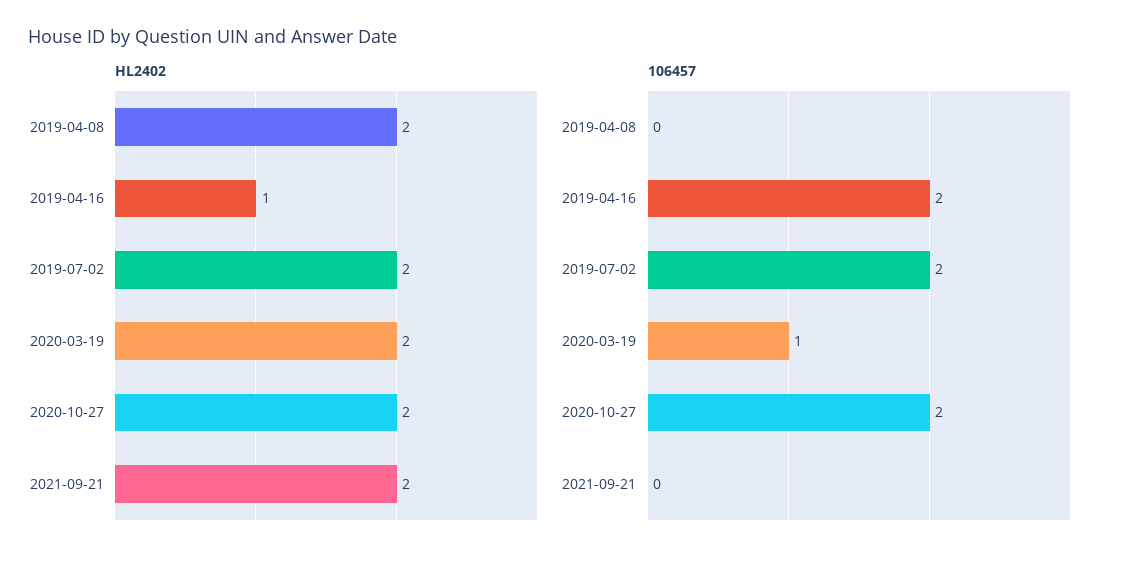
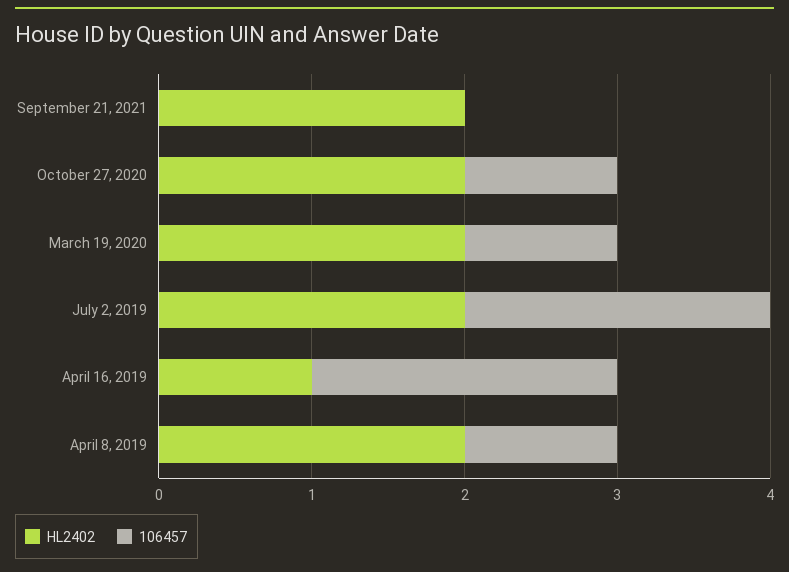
  {
    "HL2402": {
      "2019-04-08": 2,
      "2019-04-16": 1,
      "2019-07-02": 2,
      "2020-03-19": 2,
      "2020-10-27": 2,
      "2021-09-21": 2
    },
    "106457": {
-     "2019-04-08": 0,
+     "2019-04-08": 1,
      "2019-04-16": 2,
      "2019-07-02": 2,
      "2020-03-19": 1,
-     "2020-10-27": 2,
+     "2020-10-27": 1,
      "2021-09-21": 0
    }
  }

